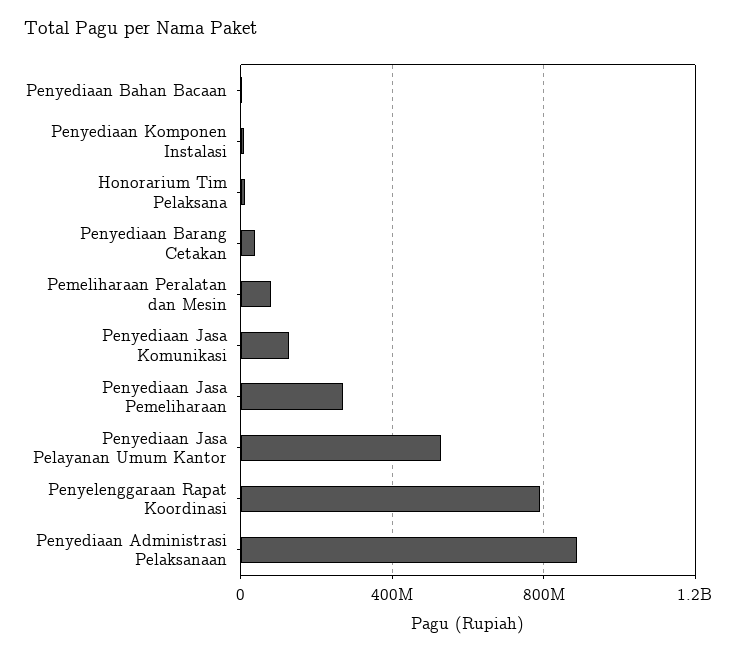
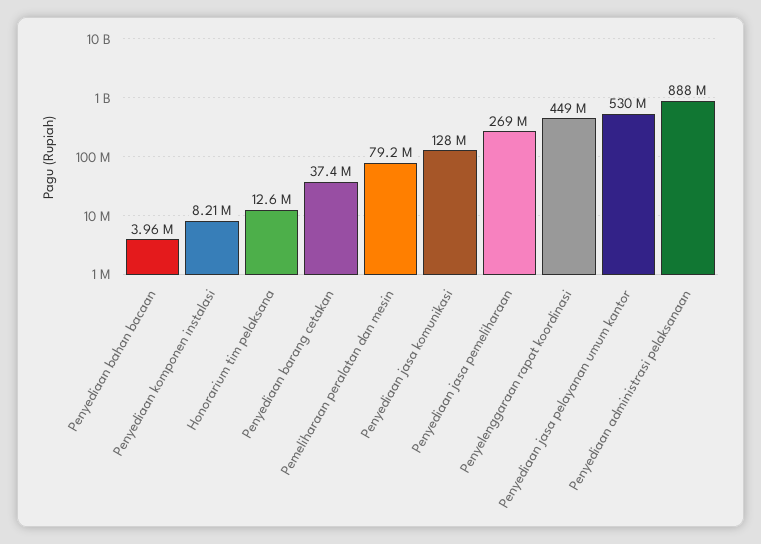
  {
    "Penyediaan Bahan Bacaan": 3960000,
    "Penyediaan Komponen Instalasi": 8210000,
    "Honorarium Tim Pelaksana": 12600000,
    "Penyediaan Barang Cetakan": 37400000,
    "Pemeliharaan Peralatan dan Mesin": 79200000,
    "Penyediaan Jasa Komunikasi": 128000000,
    "Penyediaan Jasa Pemeliharaan": 269000000,
    "Penyediaan Jasa Pelayanan Umum Kantor": 530000000,
-   "Penyelenggaraan Rapat Koordinasi": 800000000,
+   "Penyelenggaraan Rapat Koordinasi": 449000000,
    "Penyediaan Administrasi Pelaksanaan": 888000000
  }

